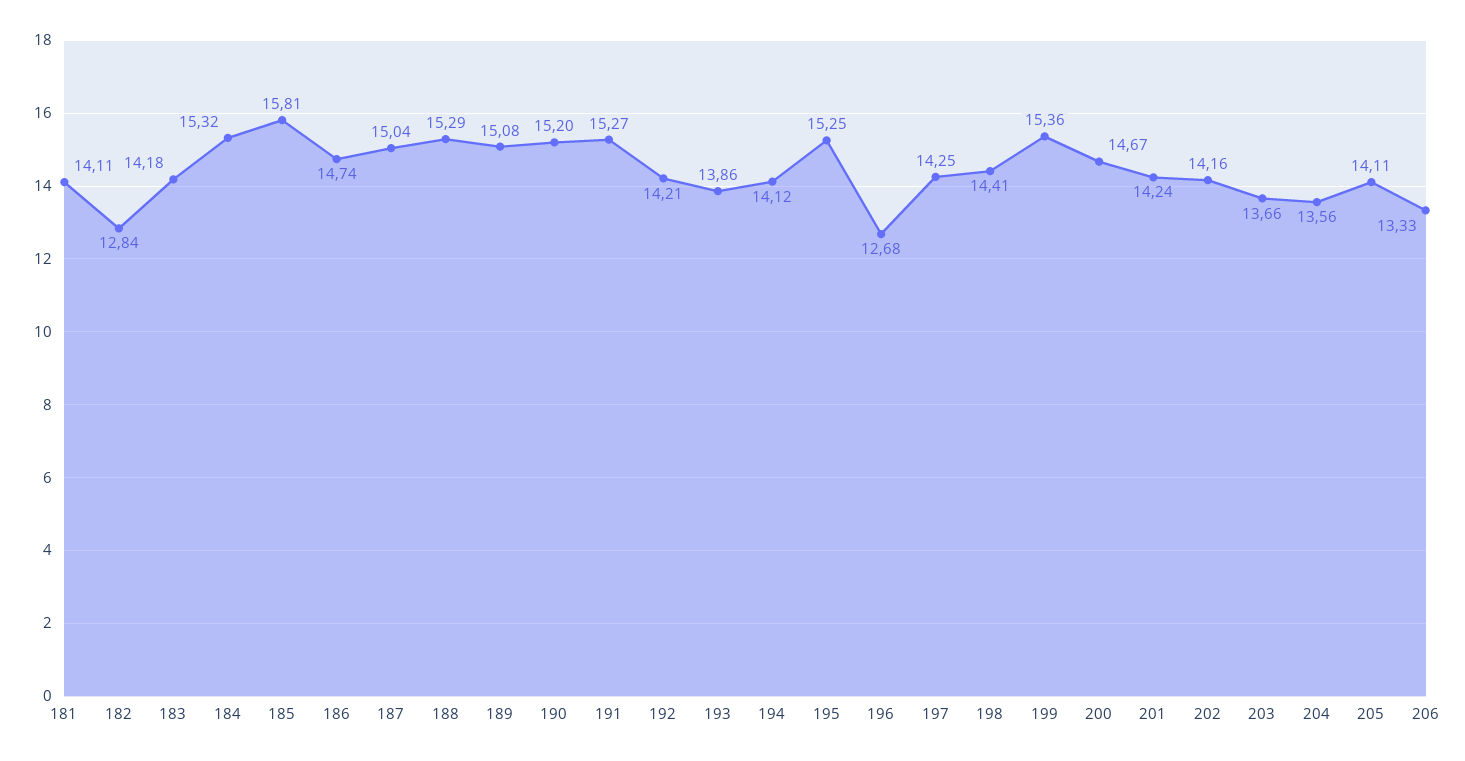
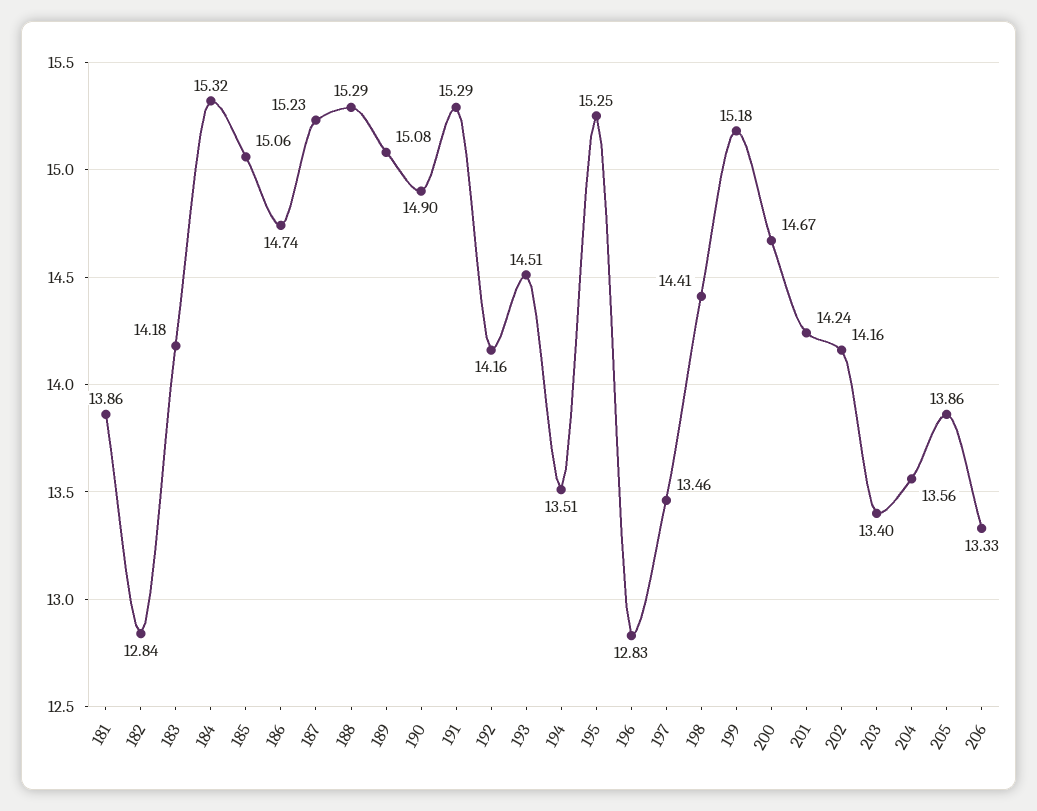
  {
-   "181": 14.11,
+   "181": 13.86,
    "182": 12.84,
    "183": 14.18,
    "184": 15.32,
-   "185": 15.81,
+   "185": 15.06,
    "186": 14.74,
-   "187": 15.04,
+   "187": 15.23,
    "188": 15.29,
    "189": 15.08,
-   "190": 15.2,
+   "190": 14.9,
-   "191": 15.27,
+   "191": 15.29,
-   "192": 14.21,
+   "192": 14.16,
-   "193": 13.86,
+   "193": 14.51,
-   "194": 14.12,
+   "194": 13.51,
    "195": 15.25,
-   "196": 12.68,
+   "196": 12.83,
-   "197": 14.25,
+   "197": 13.46,
    "198": 14.41,
-   "199": 15.36,
+   "199": 15.18,
    "200": 14.67,
    "201": 14.24,
    "202": 14.16,
-   "203": 13.66,
+   "203": 13.4,
    "204": 13.56,
-   "205": 14.11,
+   "205": 13.86,
    "206": 13.33
  }

